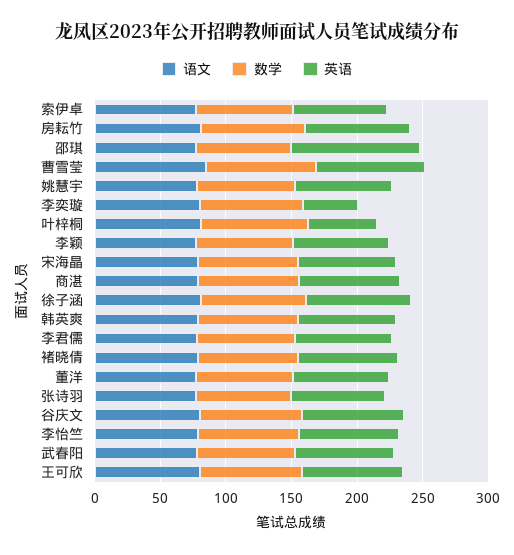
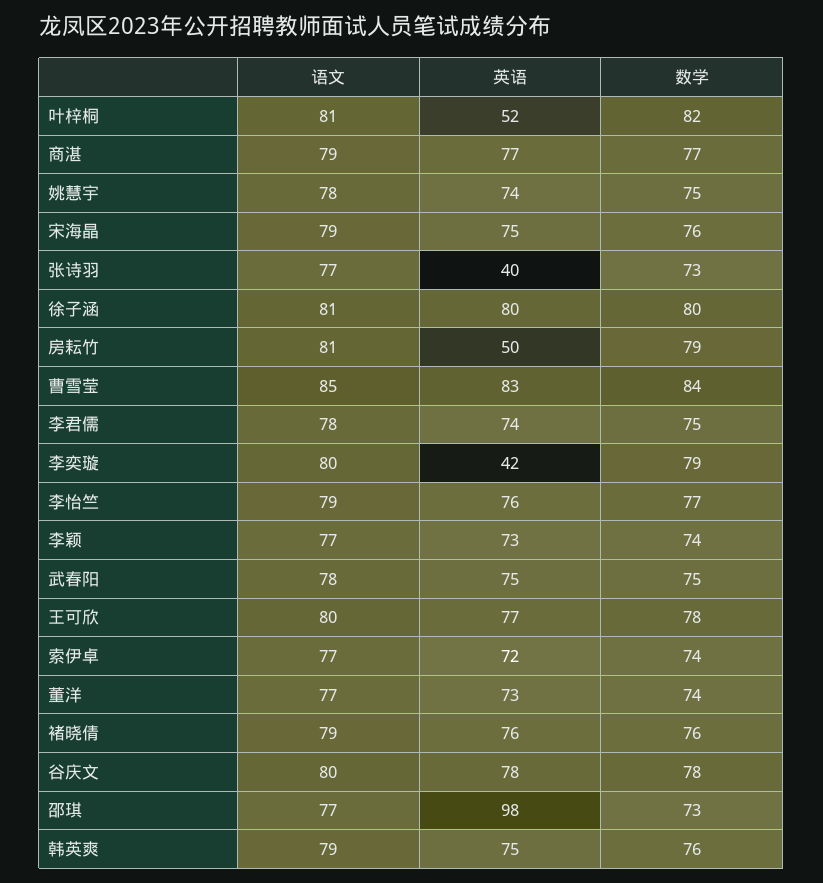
  {
    "语文": {
      "索伊卓": 77,
      "房耘竹": 81,
      "邵琪": 77,
      "曹雪莹": 85,
      "姚慧宇": 78,
      "李奕璇": 80,
      "叶梓桐": 81,
      "李颖": 77,
      "宋海晶": 79,
      "商湛": 79,
      "徐子涵": 81,
      "韩英爽": 79,
      "李君儒": 78,
      "褚晓倩": 79,
      "董洋": 77,
      "张诗羽": 77,
      "谷庆文": 80,
      "李怡竺": 79,
      "武春阳": 78,
      "王可欣": 80
    },
    "数学": {
      "索伊卓": 74,
      "房耘竹": 79,
      "邵琪": 73,
      "曹雪莹": 84,
      "姚慧宇": 75,
      "李奕璇": 79,
      "叶梓桐": 82,
      "李颖": 74,
      "宋海晶": 76,
      "商湛": 77,
      "徐子涵": 80,
      "韩英爽": 76,
      "李君儒": 75,
      "褚晓倩": 76,
      "董洋": 74,
      "张诗羽": 73,
      "谷庆文": 78,
      "李怡竺": 77,
      "武春阳": 75,
      "王可欣": 78
    },
    "英语": {
      "索伊卓": 72,
-     "房耘竹": 80,
+     "房耘竹": 50,
      "邵琪": 98,
      "曹雪莹": 83,
      "姚慧宇": 74,
      "李奕璇": 42,
      "叶梓桐": 52,
      "李颖": 73,
      "宋海晶": 75,
      "商湛": 77,
      "徐子涵": 80,
      "韩英爽": 75,
      "李君儒": 74,
      "褚晓倩": 76,
      "董洋": 73,
-     "张诗羽": 70,
+     "张诗羽": 40,
      "谷庆文": 78,
      "李怡竺": 76,
      "武春阳": 75,
      "王可欣": 77
    }
  }

